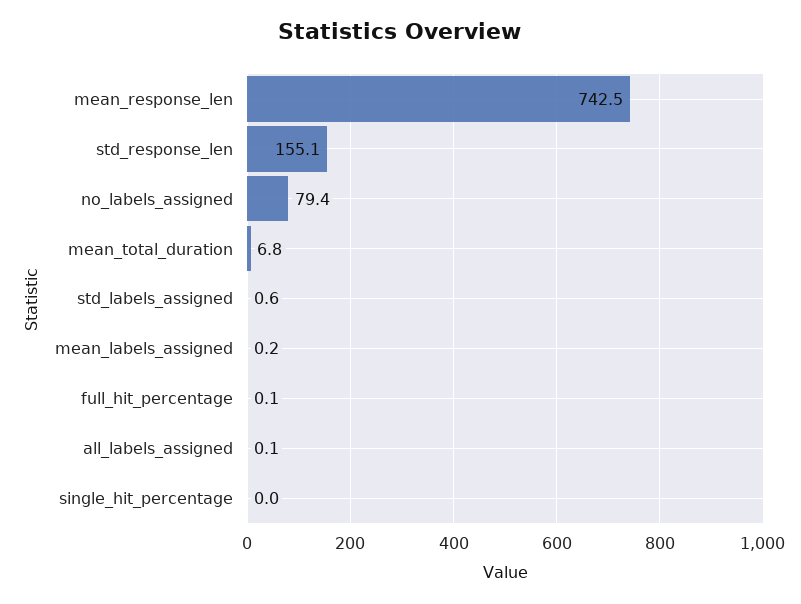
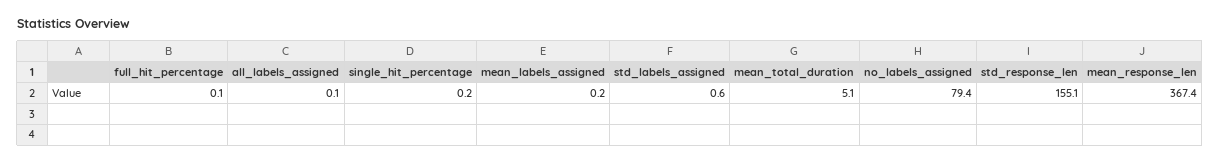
  {
-   "mean_response_len": 742.5,
+   "mean_response_len": 367.4,
    "std_response_len": 155.1,
    "no_labels_assigned": 79.4,
-   "mean_total_duration": 6.8,
+   "mean_total_duration": 5.1,
    "std_labels_assigned": 0.6,
    "mean_labels_assigned": 0.2,
    "full_hit_percentage": 0.1,
    "all_labels_assigned": 0.1,
-   "single_hit_percentage": 0
+   "single_hit_percentage": 0.2
  }

